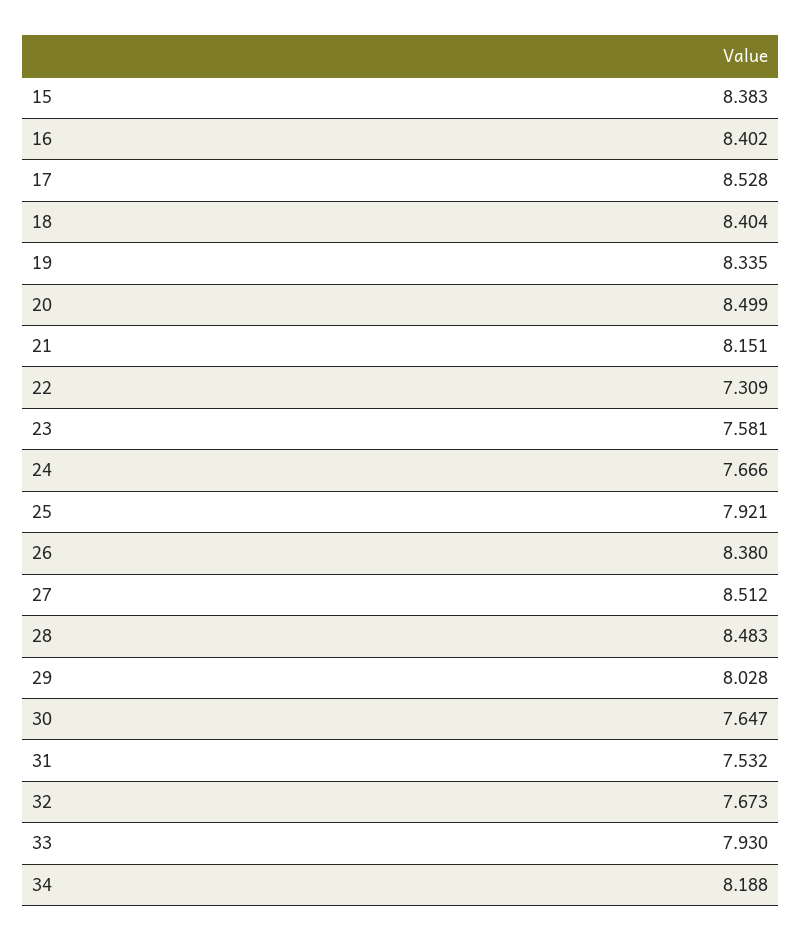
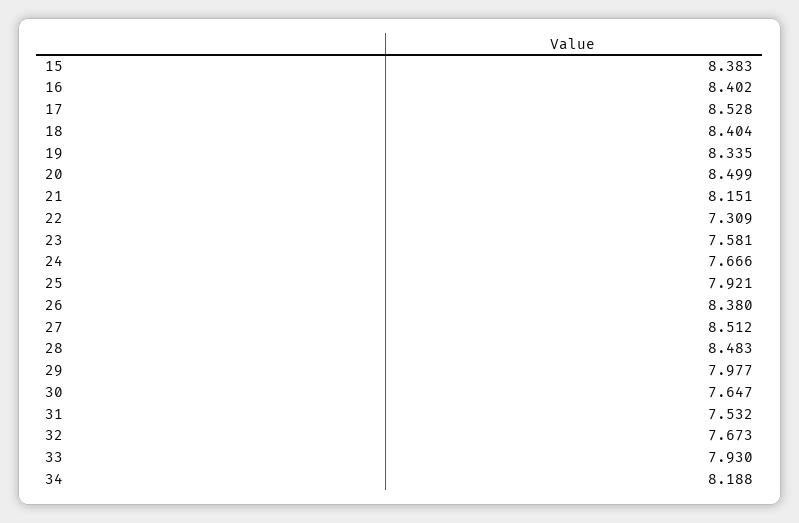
  {
    "15": 8.383,
    "16": 8.402,
    "17": 8.528,
    "18": 8.404,
    "19": 8.335,
    "20": 8.499,
    "21": 8.151,
    "22": 7.309,
    "23": 7.581,
    "24": 7.666,
    "25": 7.921,
    "26": 8.38,
    "27": 8.512,
    "28": 8.483,
-   "29": 8.028,
+   "29": 7.977,
    "30": 7.647,
    "31": 7.532,
    "32": 7.673,
    "33": 7.93,
    "34": 8.188
  }

